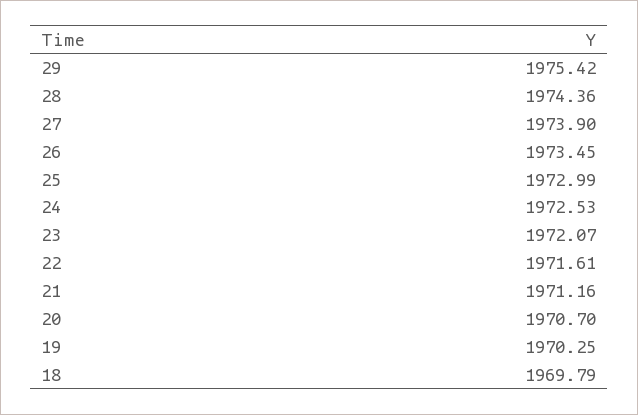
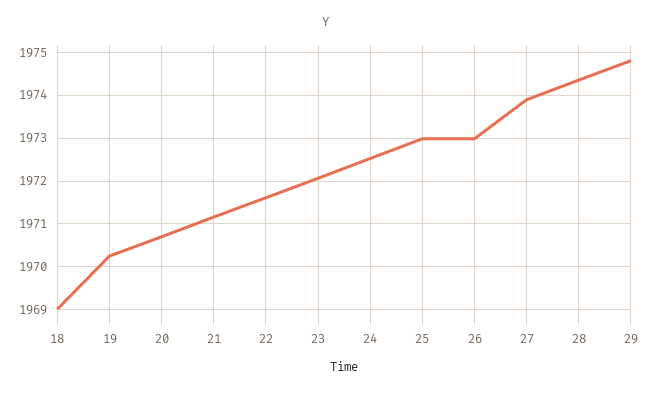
  {
-   "29": 1975.42,
+   "29": 1974.8,
    "28": 1974.36,
    "27": 1973.9,
-   "26": 1973.45,
+   "26": 1973,
    "25": 1972.99,
    "24": 1972.53,
    "23": 1972.07,
    "22": 1971.61,
    "21": 1971.16,
    "20": 1970.7,
    "19": 1970.25,
-   "18": 1969.79
+   "18": 1969
  }

